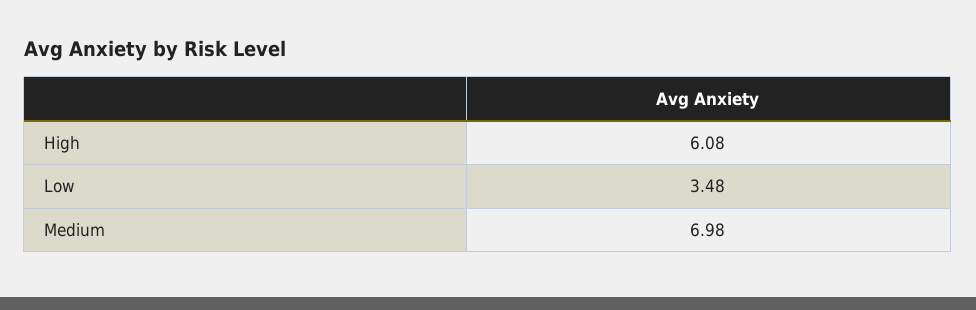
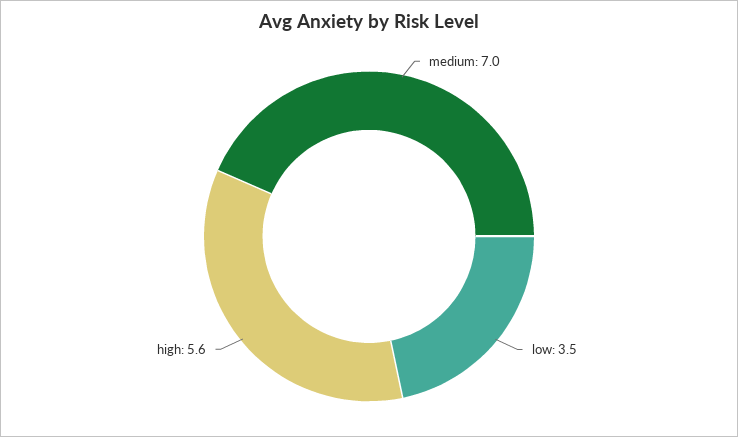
  {
-   "High": 6.08,
+   "High": 5.6,
    "Low": 3.48,
    "Medium": 6.98
  }

